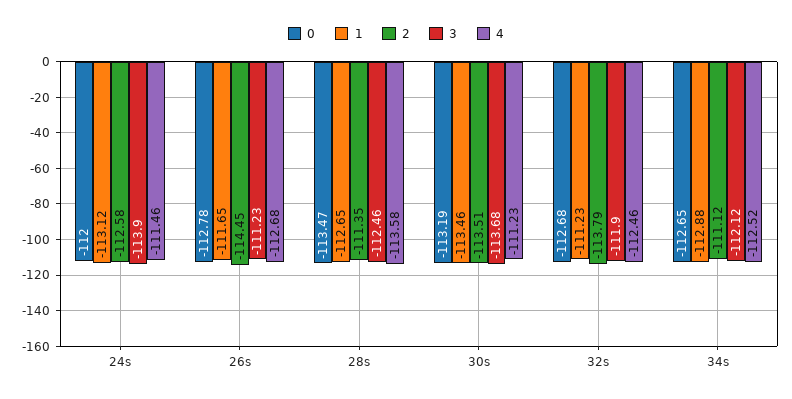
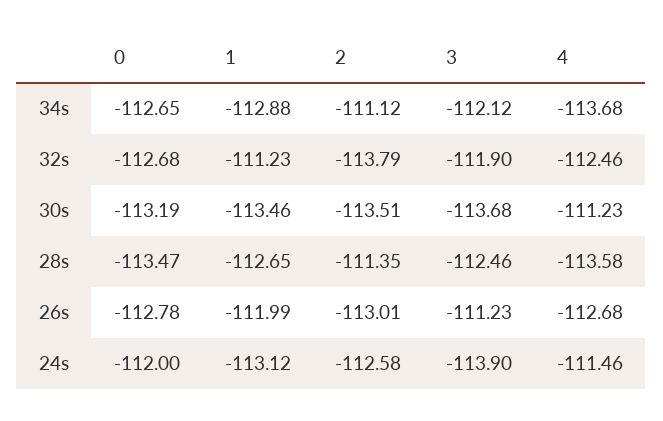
  {
    "0": {
      "24s": -112,
      "26s": -112.78,
      "28s": -113.47,
      "30s": -113.19,
      "32s": -112.68,
      "34s": -112.65
    },
    "1": {
      "24s": -113.12,
-     "26s": -111.65,
+     "26s": -111.99,
      "28s": -112.65,
      "30s": -113.46,
      "32s": -111.23,
      "34s": -112.88
    },
    "2": {
      "24s": -112.58,
-     "26s": -114.45,
+     "26s": -113.01,
      "28s": -111.35,
      "30s": -113.51,
      "32s": -113.79,
      "34s": -111.12
    },
    "3": {
      "24s": -113.9,
      "26s": -111.23,
      "28s": -112.46,
      "30s": -113.68,
      "32s": -111.9,
      "34s": -112.12
    },
    "4": {
      "24s": -111.46,
      "26s": -112.68,
      "28s": -113.58,
      "30s": -111.23,
      "32s": -112.46,
-     "34s": -112.52
+     "34s": -113.68
    }
  }

